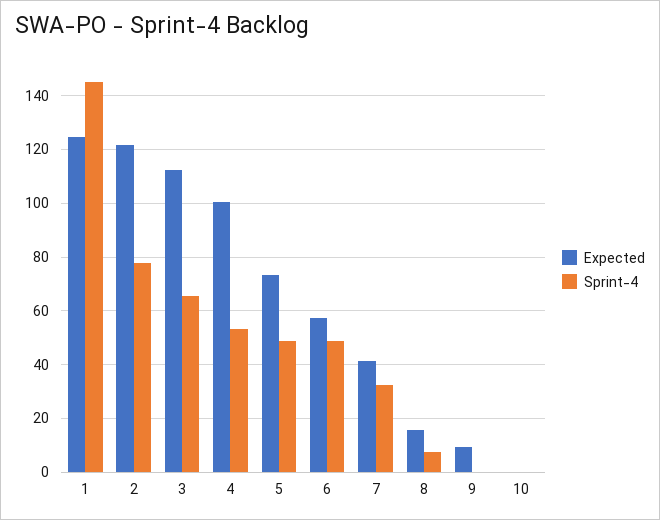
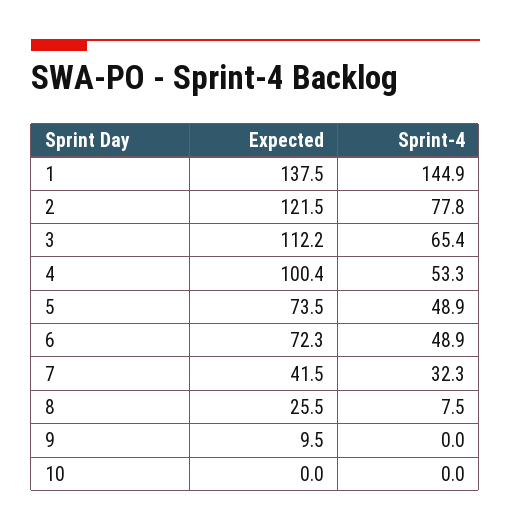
  {
    "Expected": {
-     "1": 125,
+     "1": 137.5,
      "2": 121.5,
      "3": 112.2,
      "4": 100.4,
      "5": 73.5,
-     "6": 57.5,
+     "6": 72.3,
      "7": 41.5,
-     "8": 15,
+     "8": 25.5,
      "9": 9.5,
      "10": 0
    },
    "Sprint-4": {
      "1": 144.9,
      "2": 77.8,
      "3": 65.4,
      "4": 53.3,
      "5": 48.9,
      "6": 48.9,
      "7": 32.3,
      "8": 7.5,
      "9": 0,
      "10": 0
    }
  }

